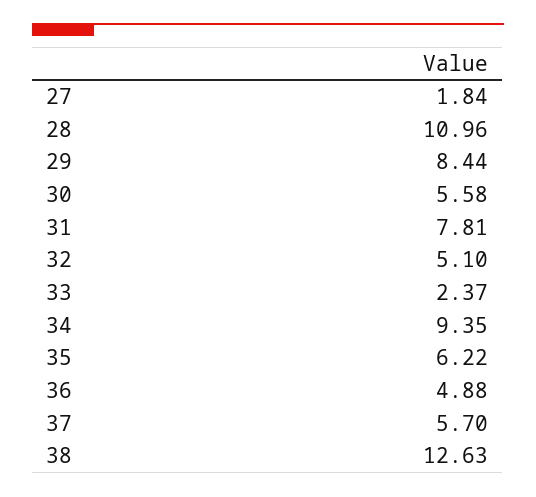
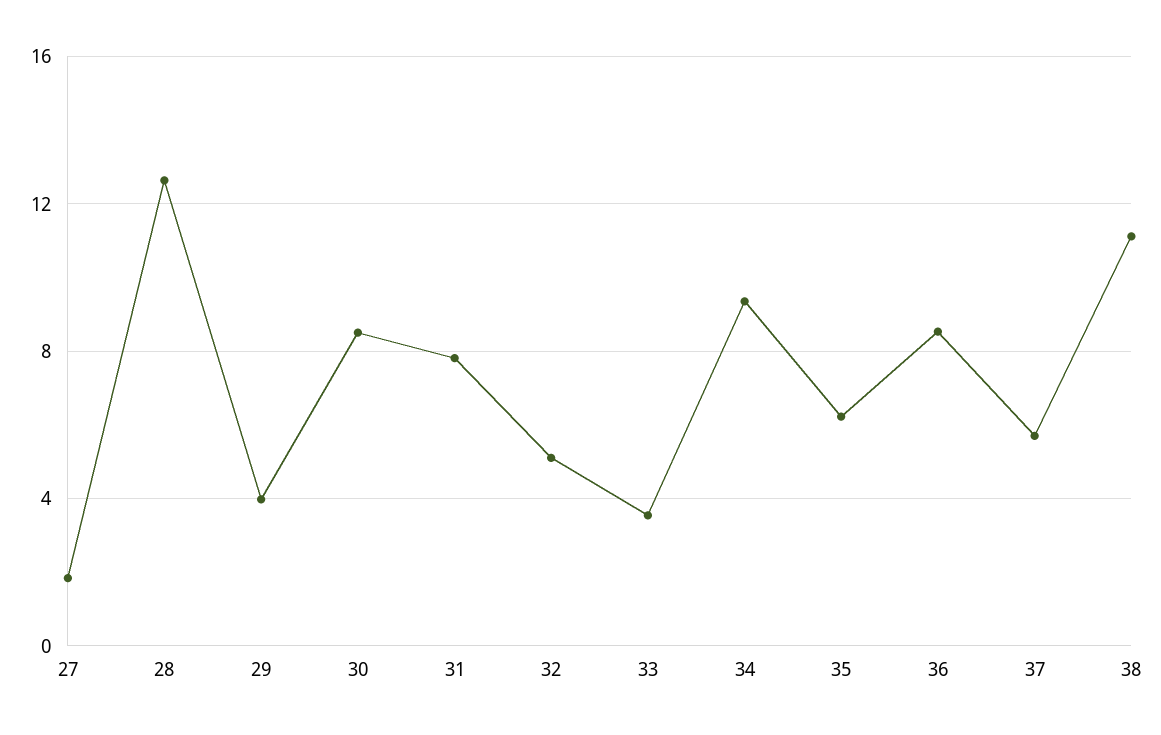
  {
    "27": 1.84,
-   "28": 10.96,
+   "28": 12.5,
-   "29": 8.44,
+   "29": 4,
-   "30": 5.58,
+   "30": 8.5,
    "31": 7.81,
    "32": 5.1,
-   "33": 2.37,
+   "33": 3.5,
    "34": 9.35,
    "35": 6.22,
-   "36": 4.88,
+   "36": 8.5,
    "37": 5.7,
-   "38": 12.63
+   "38": 11
  }

